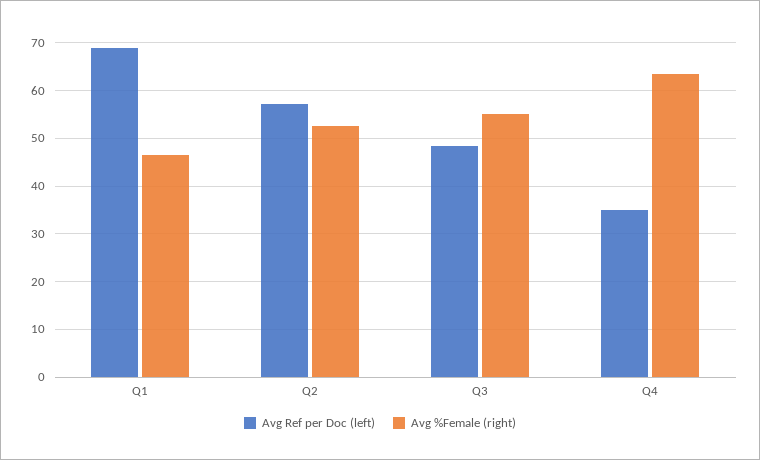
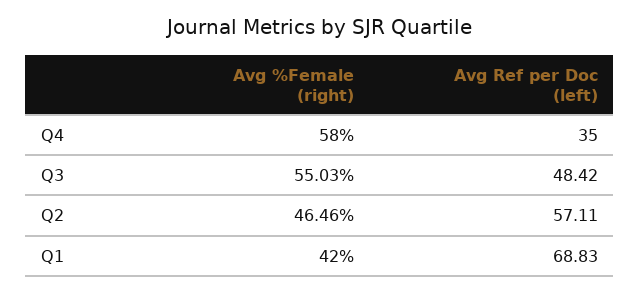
  {
    "Avg Ref per Doc (left)": {
      "Q1": 68.83,
      "Q2": 57.11,
      "Q3": 48.42,
      "Q4": 35
    },
    "Avg %Female (right)": {
-     "Q1": 46,
+     "Q1": 42,
-     "Q2": 52,
+     "Q2": 46.46,
      "Q3": 55.03,
-     "Q4": 64
+     "Q4": 58
    }
  }

